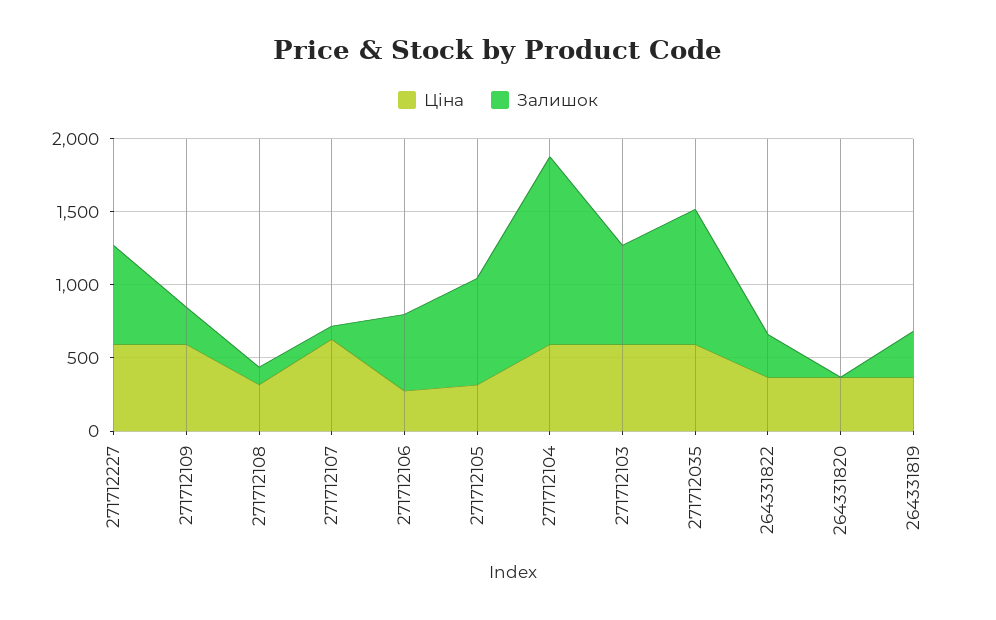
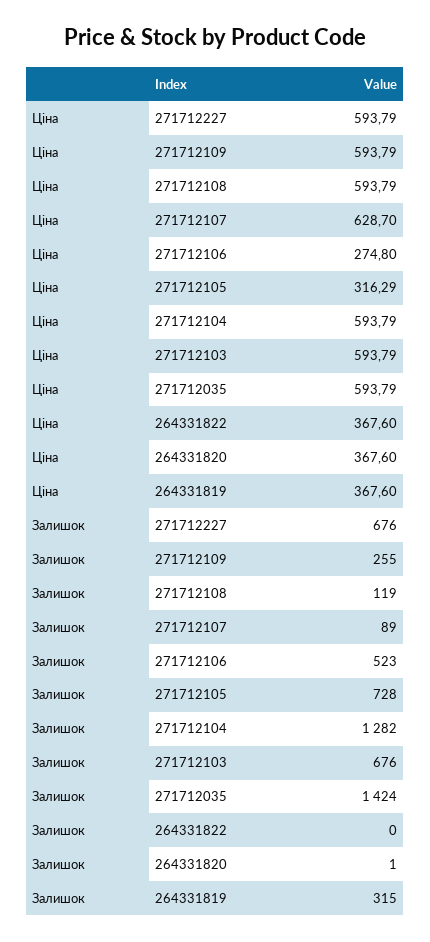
  {
    "Ціна": {
      "271712227": 593.79,
      "271712109": 593.79,
-     "271712108": 300,
+     "271712108": 593.79,
      "271712107": 628.7,
      "271712106": 274.8,
      "271712105": 316.29,
      "271712104": 593.79,
      "271712103": 593.79,
      "271712035": 593.79,
      "264331822": 367.6,
      "264331820": 367.6,
      "264331819": 367.6
    },
    "Залишок": {
      "271712227": 676,
      "271712109": 255,
      "271712108": 119,
      "271712107": 89,
      "271712106": 523,
      "271712105": 728,
      "271712104": 1282,
      "271712103": 676,
-     "271712035": 900,
+     "271712035": 1424,
-     "264331822": 300,
+     "264331822": 0,
      "264331820": 1,
      "264331819": 315
    }
  }

